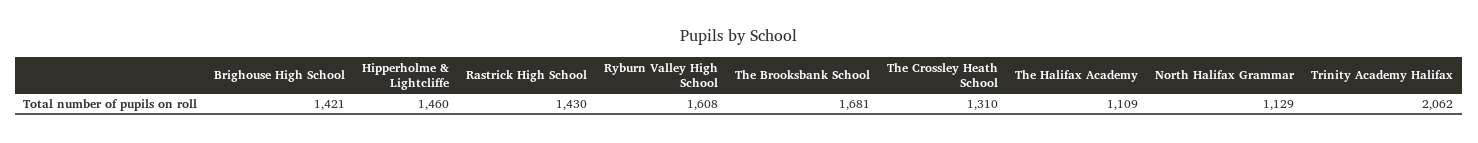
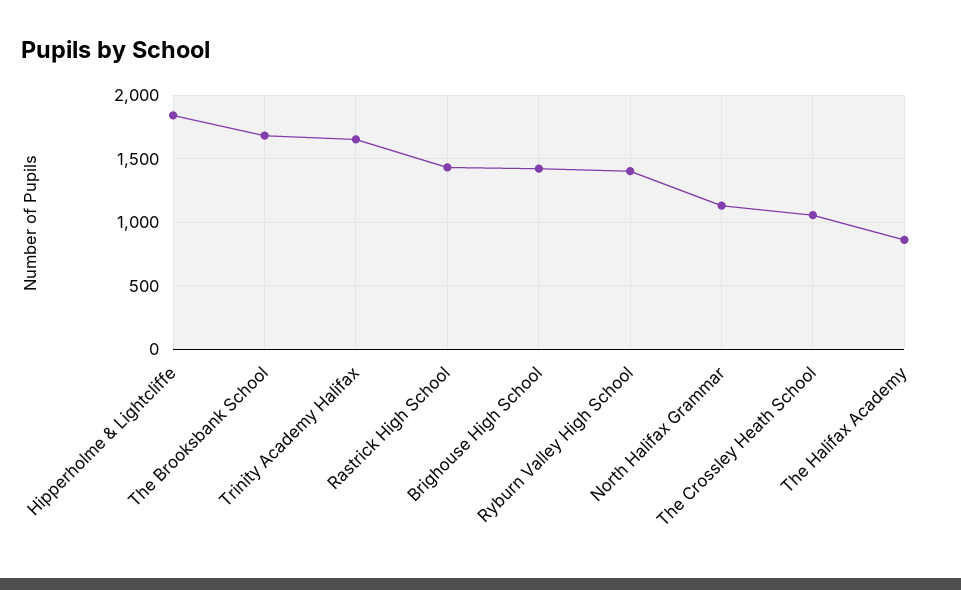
  {
    "Brighouse High School": 1421,
-   "Hipperholme & Lightcliffe": 1460,
+   "Hipperholme & Lightcliffe": 1850,
    "Rastrick High School": 1430,
-   "Ryburn Valley High School": 1608,
+   "Ryburn Valley High School": 1400,
    "The Brooksbank School": 1681,
-   "The Crossley Heath School": 1310,
+   "The Crossley Heath School": 1050,
-   "The Halifax Academy": 1109,
+   "The Halifax Academy": 850,
    "North Halifax Grammar": 1129,
-   "Trinity Academy Halifax": 2062
+   "Trinity Academy Halifax": 1650
  }

